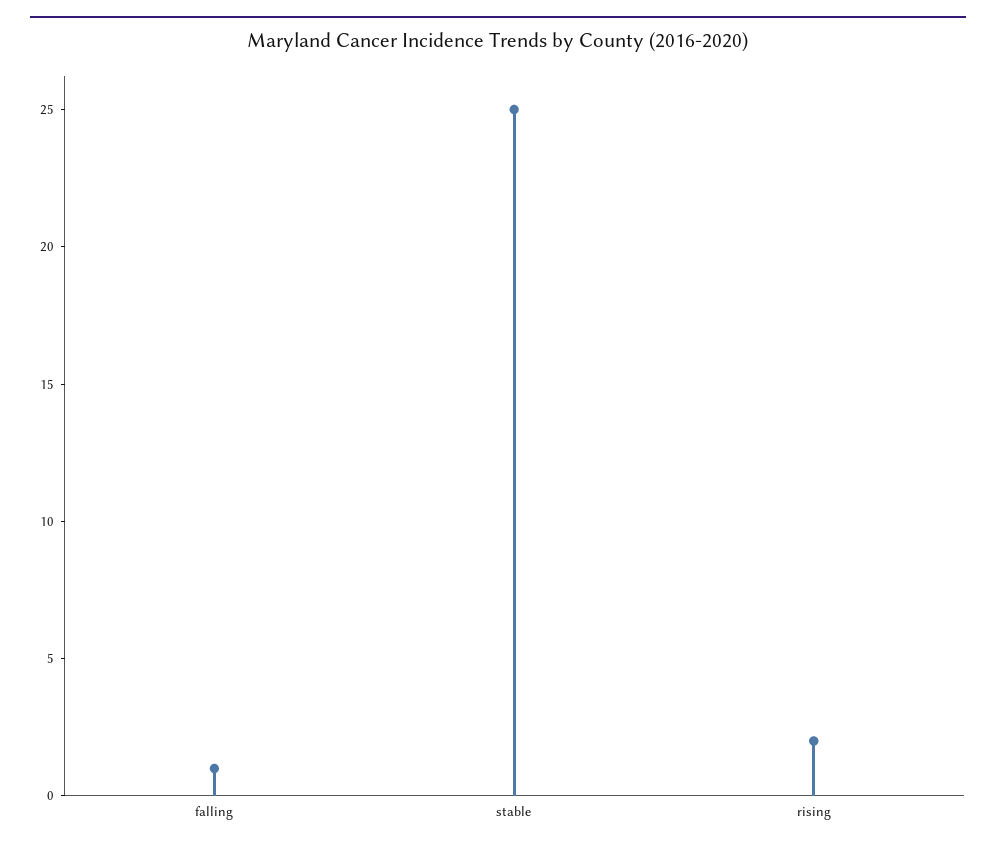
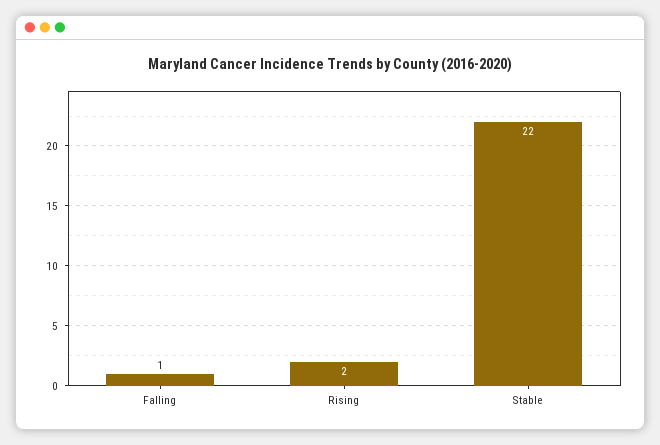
  {
    "falling": 1,
-   "stable": 25,
+   "stable": 22,
    "rising": 2
  }

